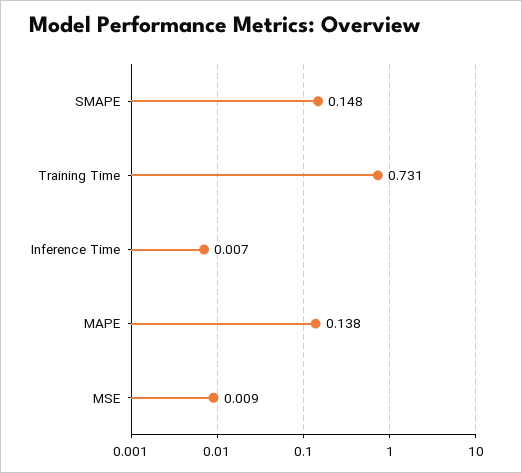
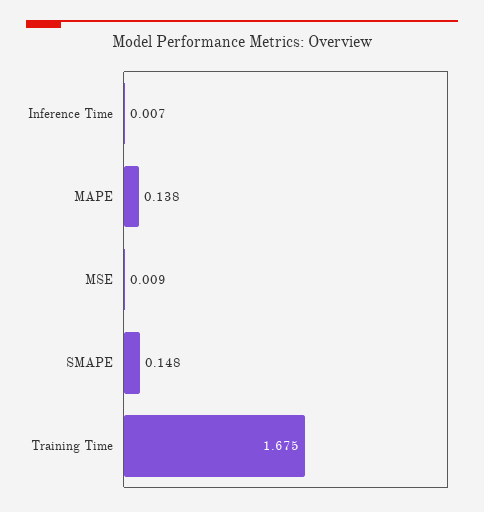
  {
    "SMAPE": 0.148,
-   "Training Time": 0.731,
+   "Training Time": 1.675,
    "Inference Time": 0.007,
    "MAPE": 0.138,
    "MSE": 0.009
  }

